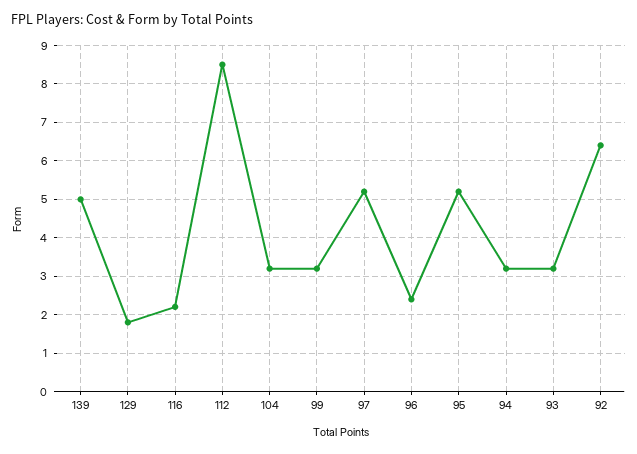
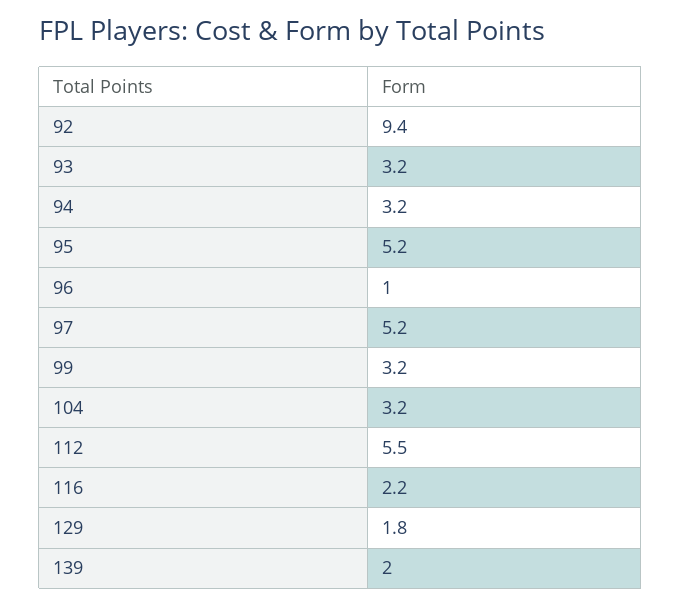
  {
-   "139": 5,
+   "139": 2,
    "129": 1.8,
    "116": 2.2,
-   "112": 8.5,
+   "112": 5.5,
    "104": 3.2,
    "99": 3.2,
    "97": 5.2,
-   "96": 2.5,
+   "96": 1,
    "95": 5.2,
    "94": 3.2,
    "93": 3.2,
-   "92": 6.5
+   "92": 9.4
  }

